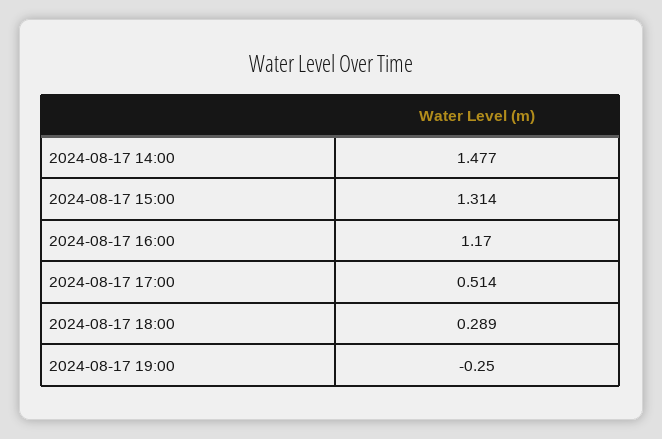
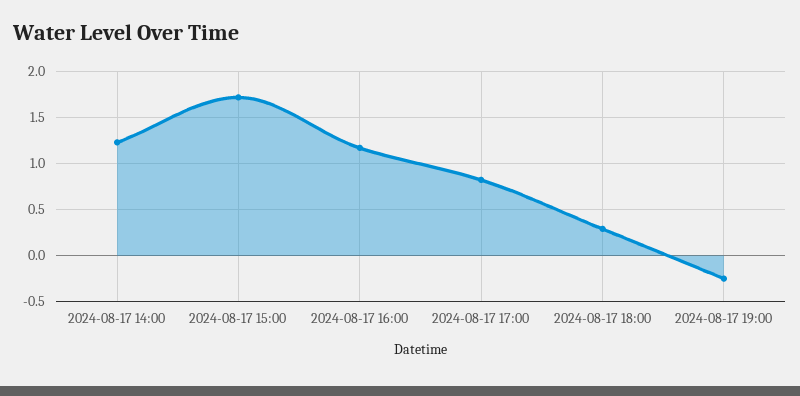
  {
-   "2024-08-17 14:00": 1.477,
+   "2024-08-17 14:00": 1.2,
-   "2024-08-17 15:00": 1.314,
+   "2024-08-17 15:00": 1.7,
    "2024-08-17 16:00": 1.17,
-   "2024-08-17 17:00": 0.514,
+   "2024-08-17 17:00": 0.8,
    "2024-08-17 18:00": 0.289,
    "2024-08-17 19:00": -0.25
  }

